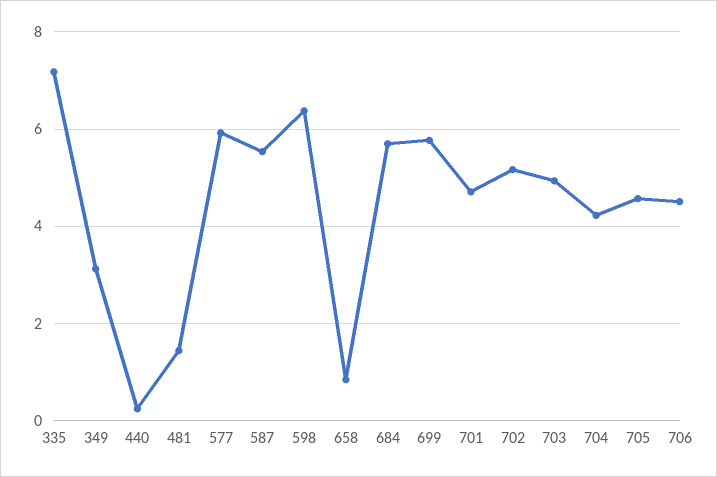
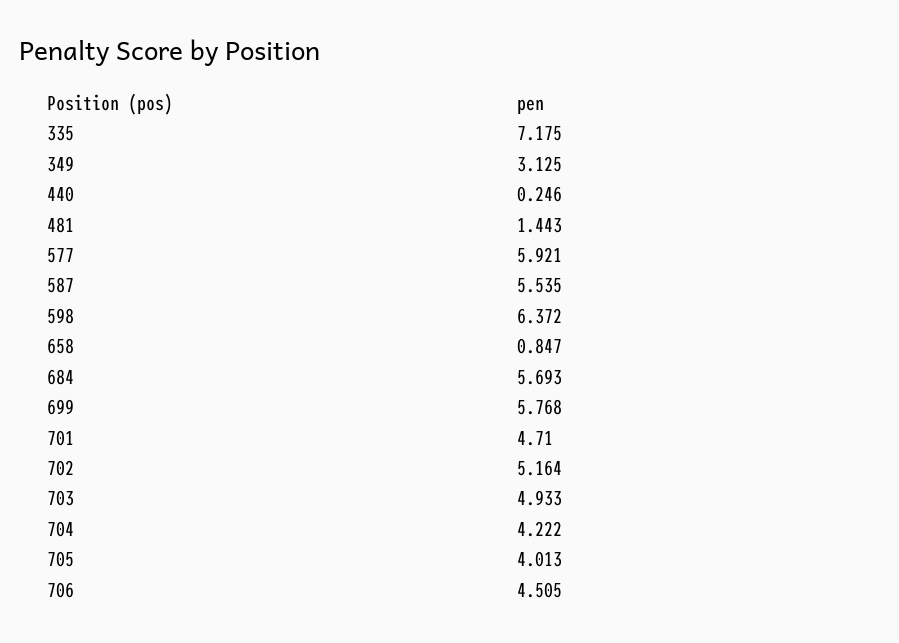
  {
    "335": 7.175,
    "349": 3.125,
    "440": 0.246,
    "481": 1.443,
    "577": 5.921,
    "587": 5.535,
    "598": 6.372,
    "658": 0.847,
    "684": 5.693,
    "699": 5.768,
    "701": 4.71,
    "702": 5.164,
    "703": 4.933,
    "704": 4.222,
-   "705": 4.6,
+   "705": 4.013,
    "706": 4.505
  }

